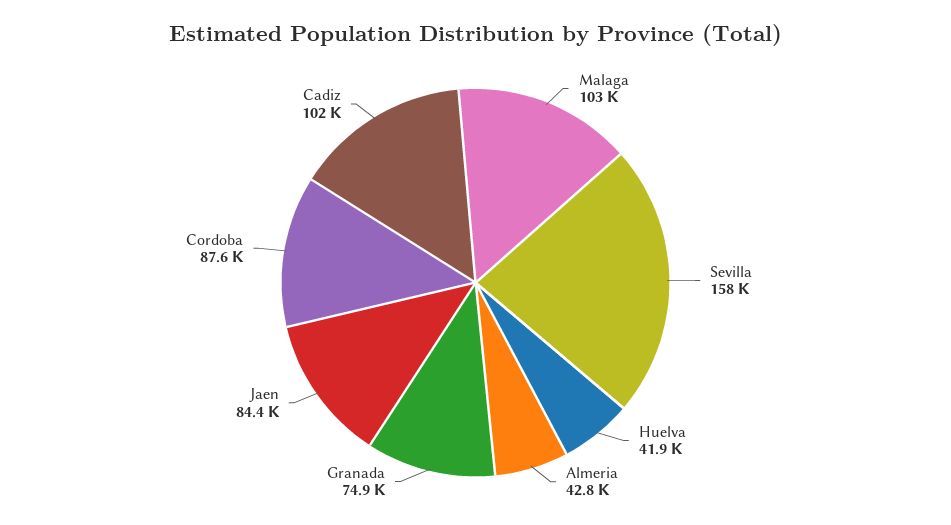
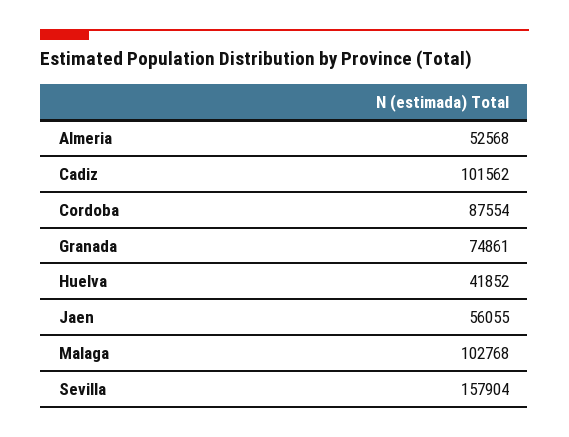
  {
    "Malaga": 102768,
    "Sevilla": 157904,
    "Huelva": 41852,
-   "Almeria": 42800,
+   "Almeria": 52568,
    "Granada": 74861,
-   "Jaen": 84400,
+   "Jaen": 56055,
    "Cordoba": 87554,
    "Cadiz": 101562
  }

